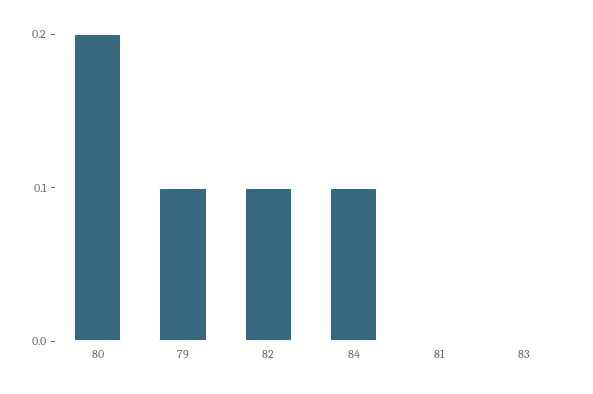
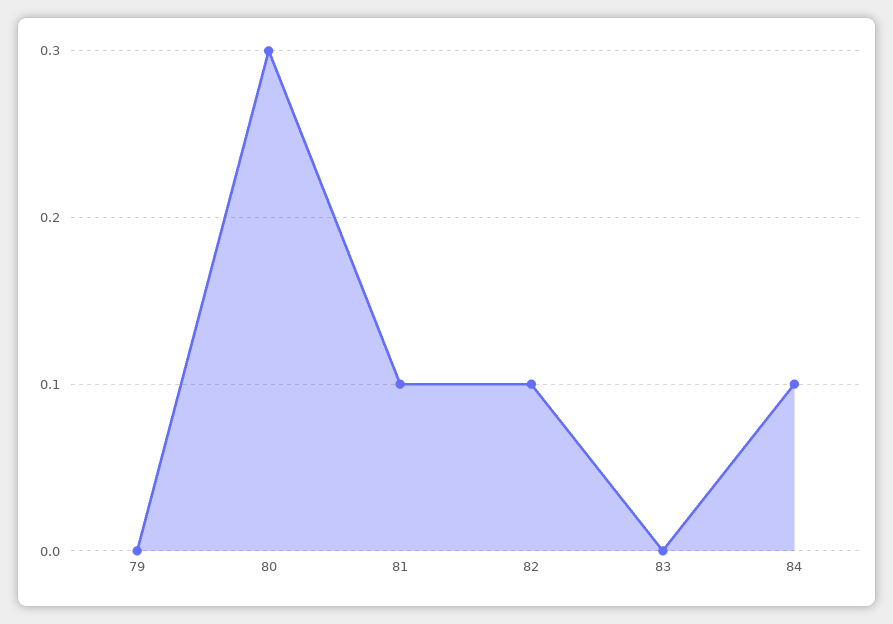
  {
-   "80": 0.2,
+   "80": 0.3,
-   "79": 0.1,
+   "79": 0,
    "82": 0.1,
    "84": 0.1,
-   "81": 0,
+   "81": 0.1,
    "83": 0
  }

